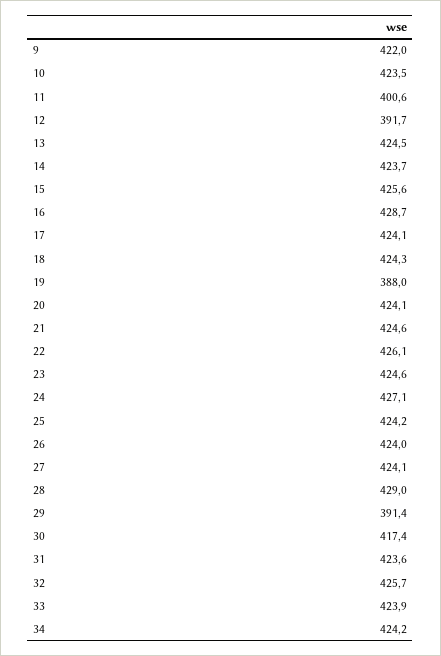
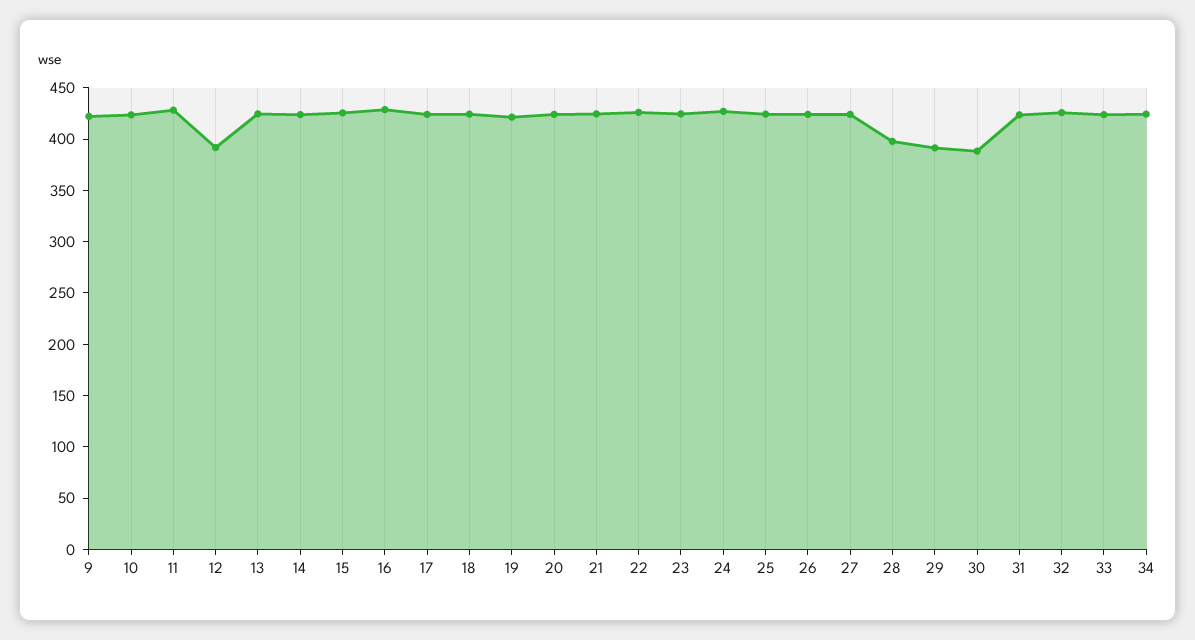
  {
    "9": 422,
    "10": 423.5,
-   "11": 400.6,
+   "11": 430,
    "12": 391.7,
    "13": 424.5,
    "14": 423.7,
    "15": 425.6,
    "16": 428.7,
    "17": 424.1,
    "18": 424.3,
-   "19": 388,
+   "19": 420,
    "20": 424.1,
    "21": 424.6,
    "22": 426.1,
    "23": 424.6,
    "24": 427.1,
    "25": 424.2,
    "26": 424,
    "27": 424.1,
-   "28": 429,
+   "28": 400,
    "29": 391.4,
-   "30": 417.4,
+   "30": 390,
    "31": 423.6,
    "32": 425.7,
    "33": 423.9,
    "34": 424.2
  }

